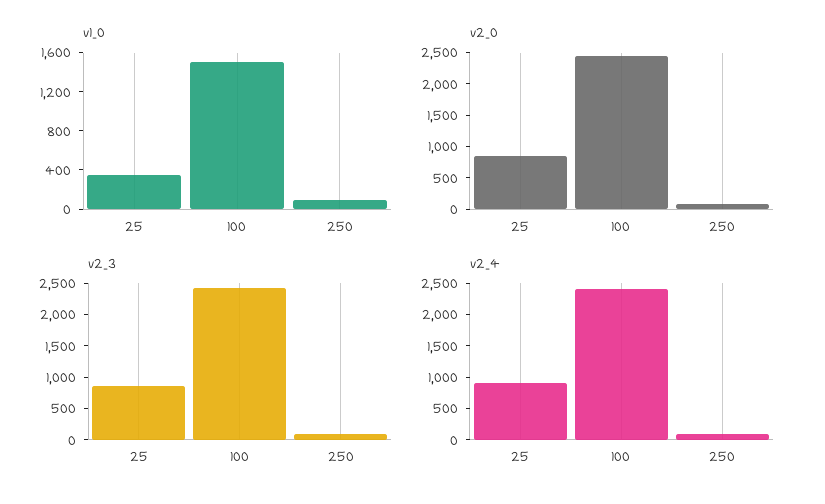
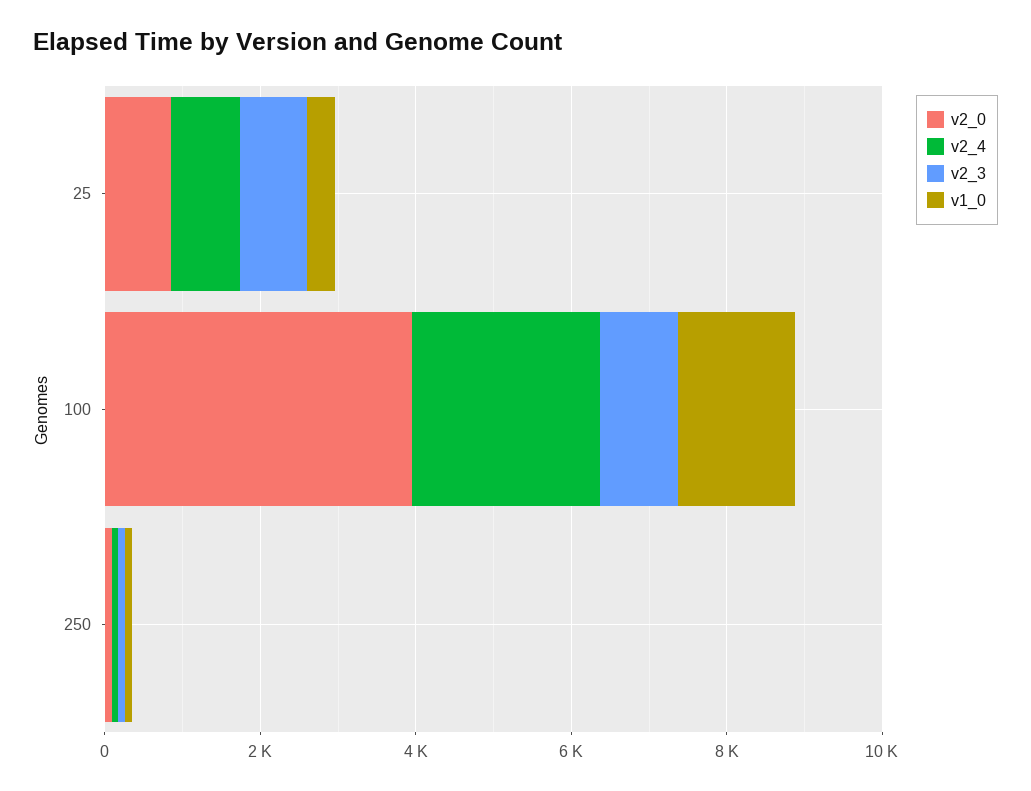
  {
    "v1_0": {
      "25": 300,
      "100": 1500,
      "250": 100
    },
    "v2_0": {
      "25": 750,
-     "100": 2500,
+     "100": 4000,
      "250": 0
    },
    "v2_3": {
      "25": 750,
-     "100": 2500,
+     "100": 1000,
      "250": 0
    },
    "v2_4": {
      "25": 1000,
      "100": 2500,
      "250": 0
    }
  }

